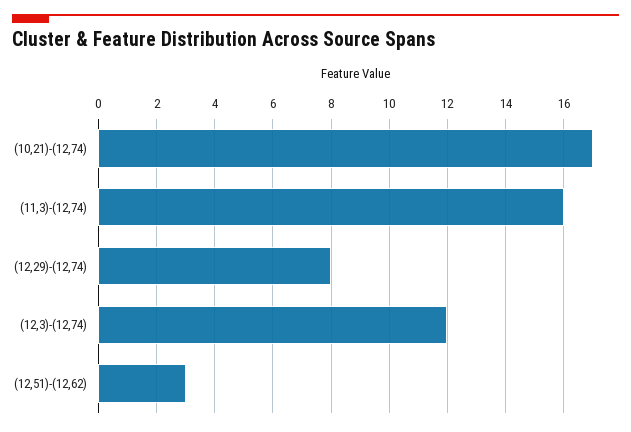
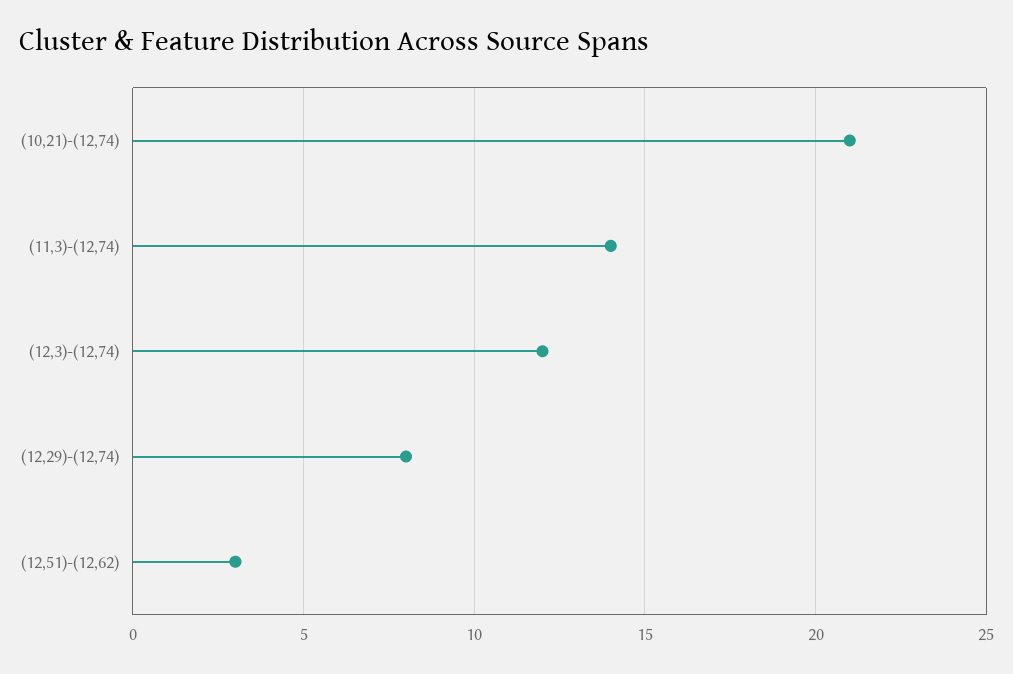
  {
-   "(10,21)-(12,74)": 17,
+   "(10,21)-(12,74)": 21,
-   "(11,3)-(12,74)": 16,
+   "(11,3)-(12,74)": 14,
    "(12,29)-(12,74)": 8,
    "(12,3)-(12,74)": 12,
    "(12,51)-(12,62)": 3
  }

